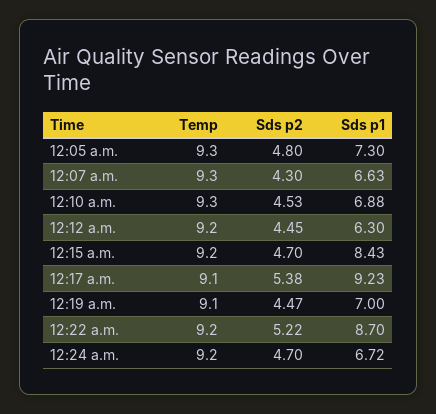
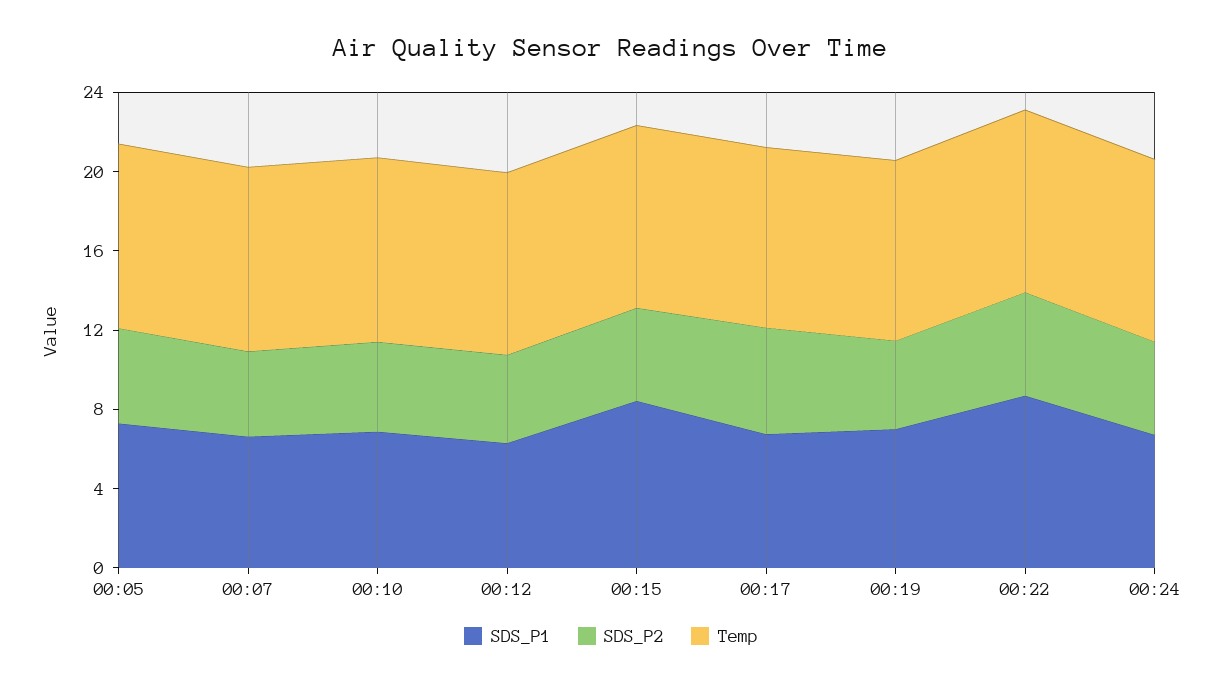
  {
    "Temp": {
      "12:05 a.m.": 9.3,
      "12:07 a.m.": 9.3,
      "12:10 a.m.": 9.3,
      "12:12 a.m.": 9.2,
      "12:15 a.m.": 9.2,
      "12:17 a.m.": 9.1,
      "12:19 a.m.": 9.1,
      "12:22 a.m.": 9.2,
      "12:24 a.m.": 9.2
    },
    "Sds p2": {
      "12:05 a.m.": 4.8,
      "12:07 a.m.": 4.3,
      "12:10 a.m.": 4.53,
      "12:12 a.m.": 4.45,
      "12:15 a.m.": 4.7,
      "12:17 a.m.": 5.38,
      "12:19 a.m.": 4.47,
      "12:22 a.m.": 5.22,
      "12:24 a.m.": 4.7
    },
    "Sds p1": {
      "12:05 a.m.": 7.3,
      "12:07 a.m.": 6.63,
      "12:10 a.m.": 6.88,
      "12:12 a.m.": 6.3,
      "12:15 a.m.": 8.43,
-     "12:17 a.m.": 9.23,
+     "12:17 a.m.": 7,
      "12:19 a.m.": 7,
      "12:22 a.m.": 8.7,
      "12:24 a.m.": 6.72
    }
  }

